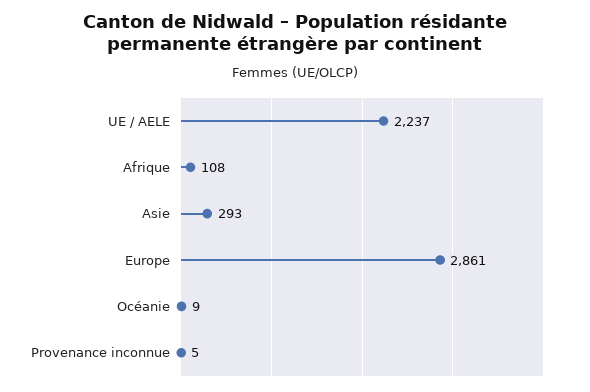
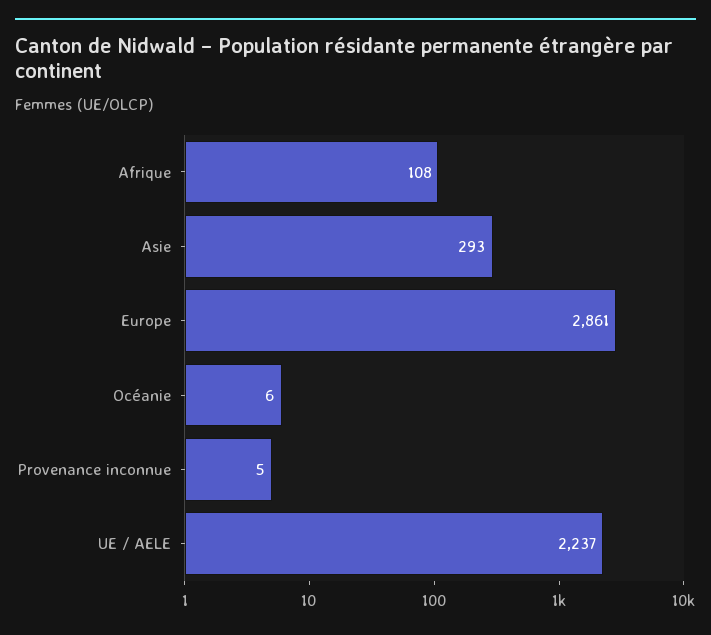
  {
    "UE / AELE": 2237,
    "Afrique": 108,
    "Asie": 293,
    "Europe": 2861,
-   "Océanie": 9,
+   "Océanie": 6,
    "Provenance inconnue": 5
  }

